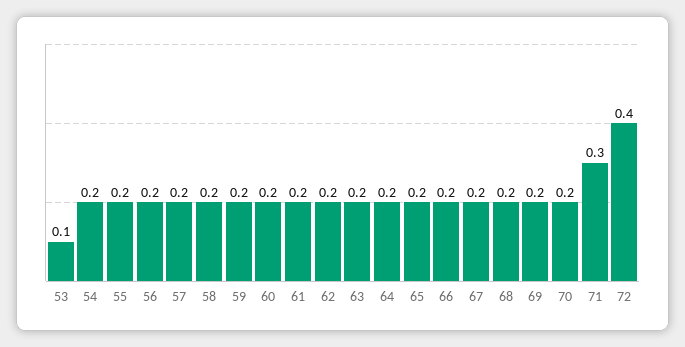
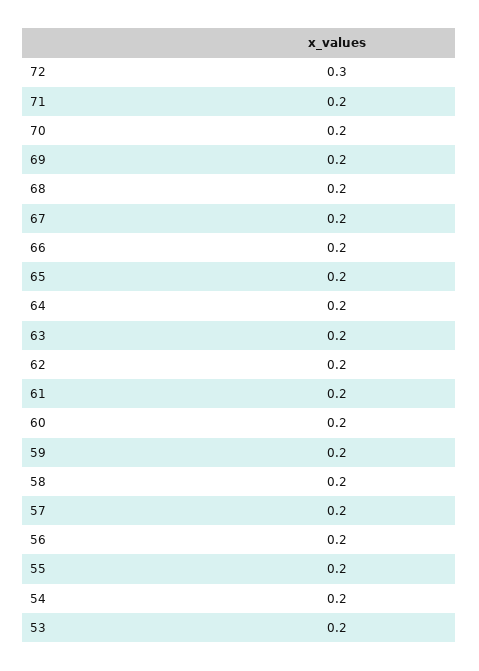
  {
-   "53": 0.1,
+   "53": 0.2,
    "54": 0.2,
    "55": 0.2,
    "56": 0.2,
    "57": 0.2,
    "58": 0.2,
    "59": 0.2,
    "60": 0.2,
    "61": 0.2,
    "62": 0.2,
    "63": 0.2,
    "64": 0.2,
    "65": 0.2,
    "66": 0.2,
    "67": 0.2,
    "68": 0.2,
    "69": 0.2,
    "70": 0.2,
-   "71": 0.3,
+   "71": 0.2,
-   "72": 0.4
+   "72": 0.3
  }

